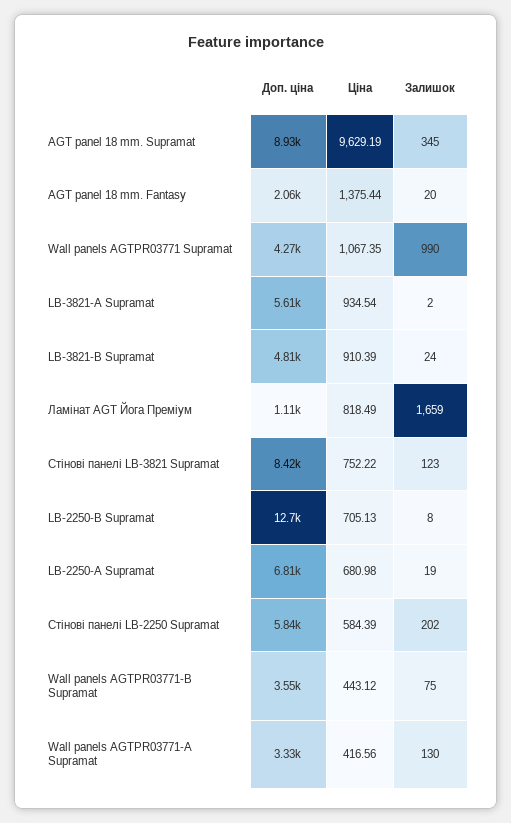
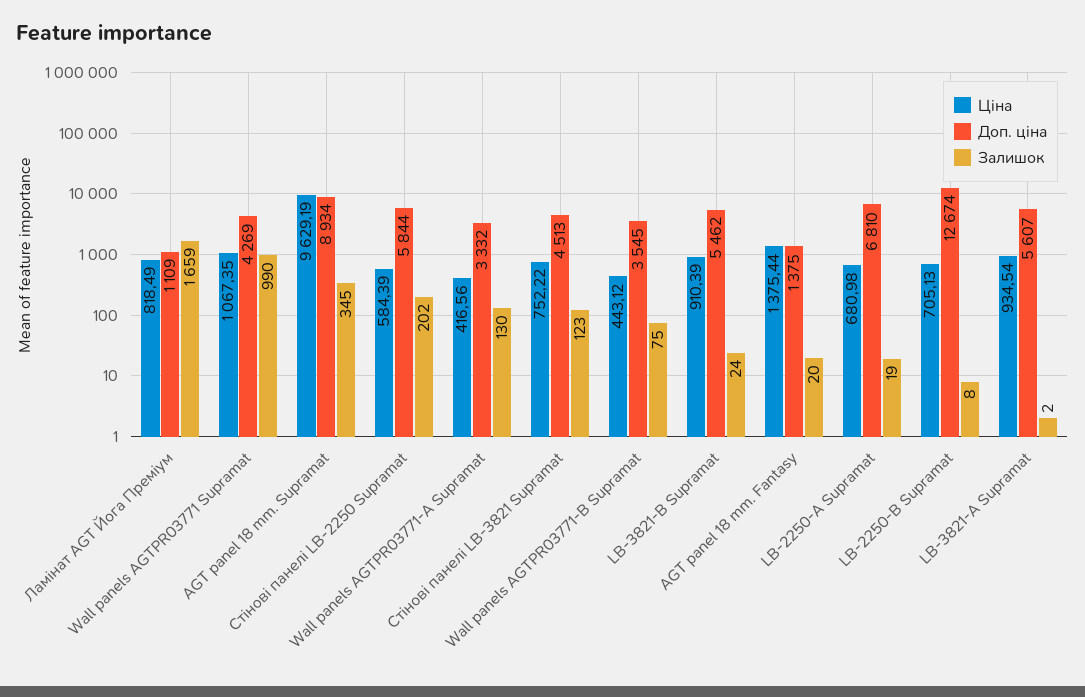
  {
    "Доп. ціна": {
      "AGT panel 18 mm. Supramat": 8934,
-     "AGT panel 18 mm. Fantasy": 2060,
+     "AGT panel 18 mm. Fantasy": 1375,
      "Wall panels AGTPR03771 Supramat": 4269,
      "LB-3821-А Supramat": 5607,
-     "LB-3821-В Supramat": 4810,
+     "LB-3821-В Supramat": 5462,
      "Ламінат AGT Йога Преміум": 1109,
-     "Стінові панелі LB-3821 Supramat": 8420,
+     "Стінові панелі LB-3821 Supramat": 4513,
      "LB-2250-В Supramat": 12674,
      "LB-2250-А Supramat": 6810,
      "Стінові панелі LB-2250 Supramat": 5844,
      "Wall panels AGTPR03771-B Supramat": 3545,
      "Wall panels AGTPR03771-А Supramat": 3332
    },
    "Ціна": {
      "AGT panel 18 mm. Supramat": 9629.19,
      "AGT panel 18 mm. Fantasy": 1375.44,
      "Wall panels AGTPR03771 Supramat": 1067.35,
      "LB-3821-А Supramat": 934.54,
      "LB-3821-В Supramat": 910.39,
      "Ламінат AGT Йога Преміум": 818.49,
      "Стінові панелі LB-3821 Supramat": 752.22,
      "LB-2250-В Supramat": 705.13,
      "LB-2250-А Supramat": 680.98,
      "Стінові панелі LB-2250 Supramat": 584.39,
      "Wall panels AGTPR03771-B Supramat": 443.12,
      "Wall panels AGTPR03771-А Supramat": 416.56
    },
    "Залишок": {
      "AGT panel 18 mm. Supramat": 345,
      "AGT panel 18 mm. Fantasy": 20,
      "Wall panels AGTPR03771 Supramat": 990,
      "LB-3821-А Supramat": 2,
      "LB-3821-В Supramat": 24,
      "Ламінат AGT Йога Преміум": 1659,
      "Стінові панелі LB-3821 Supramat": 123,
      "LB-2250-В Supramat": 8,
      "LB-2250-А Supramat": 19,
      "Стінові панелі LB-2250 Supramat": 202,
      "Wall panels AGTPR03771-B Supramat": 75,
      "Wall panels AGTPR03771-А Supramat": 130
    }
  }

